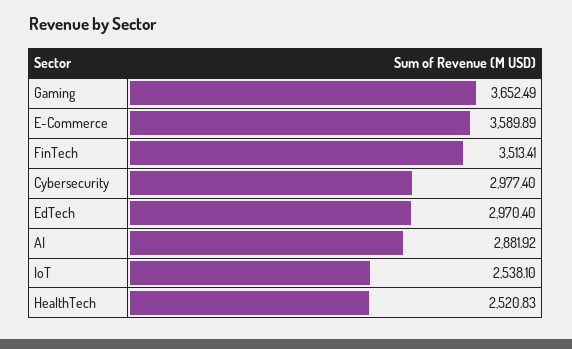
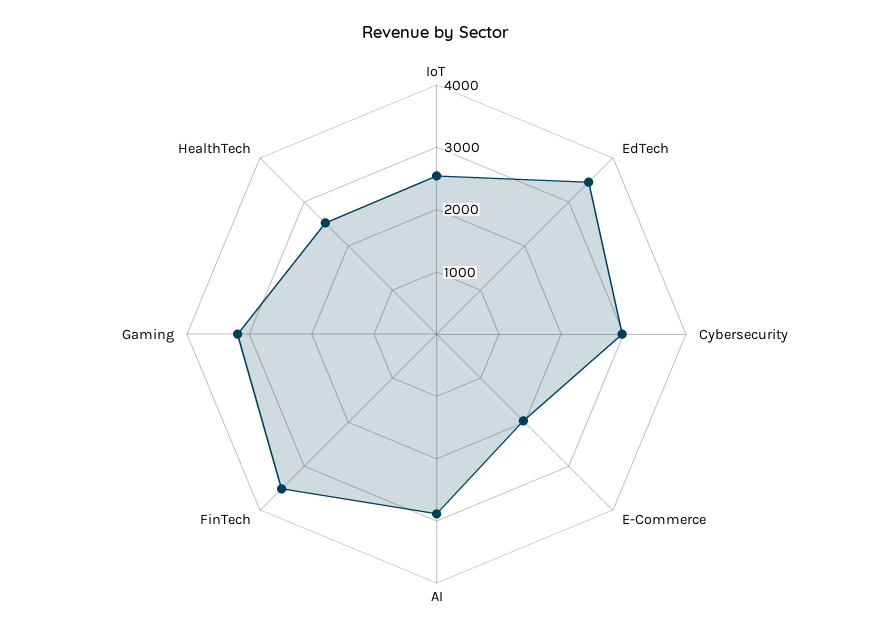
  {
-   "Gaming": 3652.49,
+   "Gaming": 3200,
-   "E-Commerce": 3589.89,
+   "E-Commerce": 2000,
    "FinTech": 3513.41,
    "Cybersecurity": 2977.4,
-   "EdTech": 2970.4,
+   "EdTech": 3400,
    "AI": 2881.92,
    "IoT": 2538.1,
    "HealthTech": 2520.83
  }

